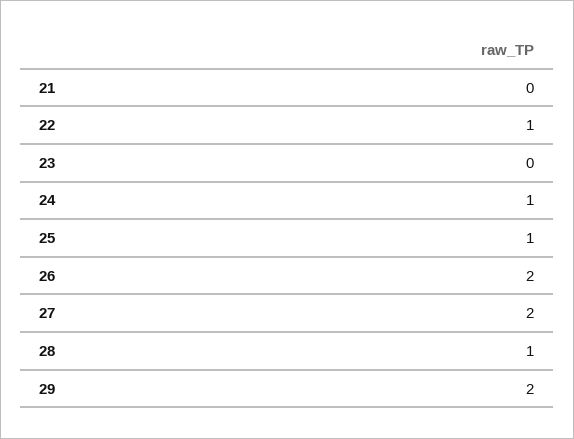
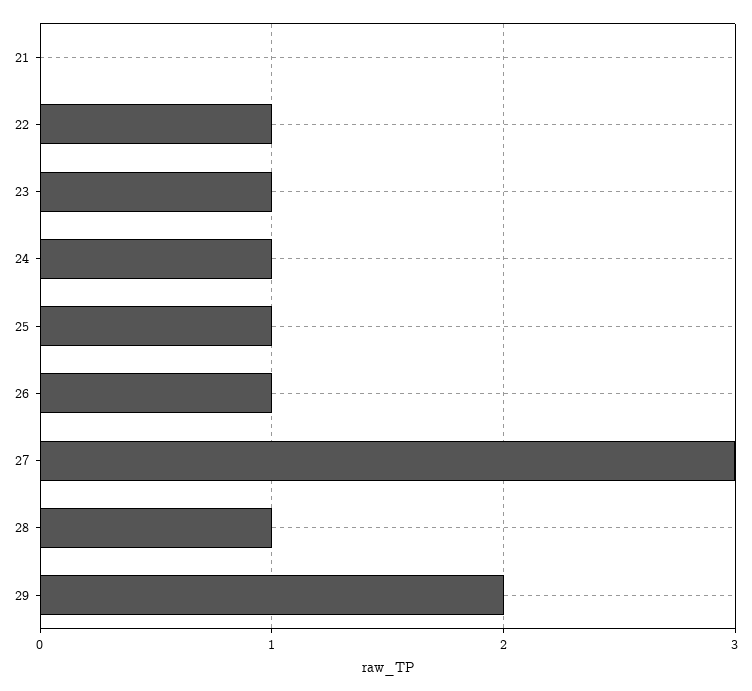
  {
    "21": 0,
    "22": 1,
-   "23": 0,
+   "23": 1,
    "24": 1,
    "25": 1,
-   "26": 2,
+   "26": 1,
-   "27": 2,
+   "27": 3,
    "28": 1,
    "29": 2
  }

